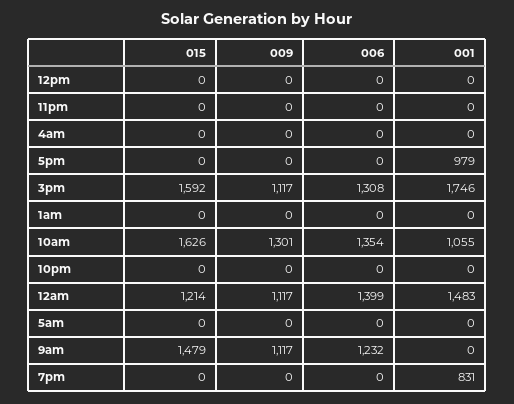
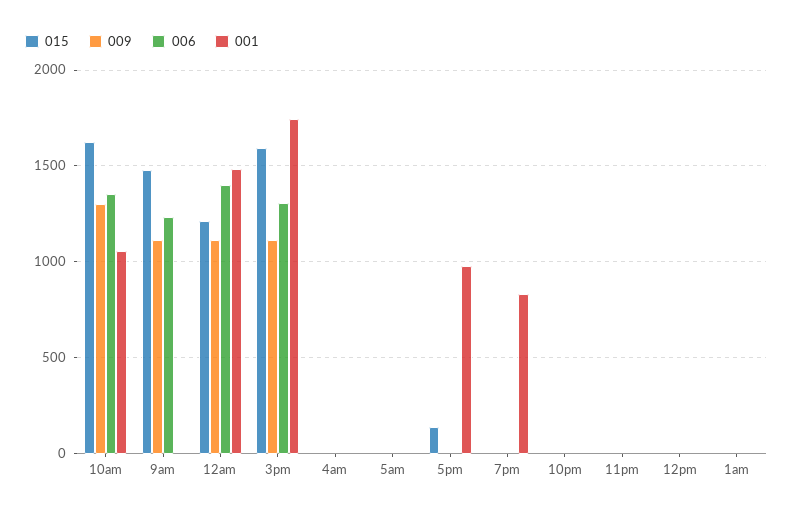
  {
    "015": {
      "12pm": 0,
      "11pm": 0,
      "4am": 0,
-     "5pm": 0,
+     "5pm": 150,
      "3pm": 1592,
      "1am": 0,
      "10am": 1626,
      "10pm": 0,
      "12am": 1214,
      "5am": 0,
      "9am": 1479,
      "7pm": 0
    },
    "009": {
      "12pm": 0,
      "11pm": 0,
      "4am": 0,
      "5pm": 0,
      "3pm": 1117,
      "1am": 0,
      "10am": 1301,
      "10pm": 0,
      "12am": 1117,
      "5am": 0,
      "9am": 1117,
      "7pm": 0
    },
    "006": {
      "12pm": 0,
      "11pm": 0,
      "4am": 0,
      "5pm": 0,
      "3pm": 1308,
      "1am": 0,
      "10am": 1354,
      "10pm": 0,
      "12am": 1399,
      "5am": 0,
      "9am": 1232,
      "7pm": 0
    },
    "001": {
      "12pm": 0,
      "11pm": 0,
      "4am": 0,
      "5pm": 979,
      "3pm": 1746,
      "1am": 0,
      "10am": 1055,
      "10pm": 0,
      "12am": 1483,
      "5am": 0,
      "9am": 0,
      "7pm": 831
    }
  }

